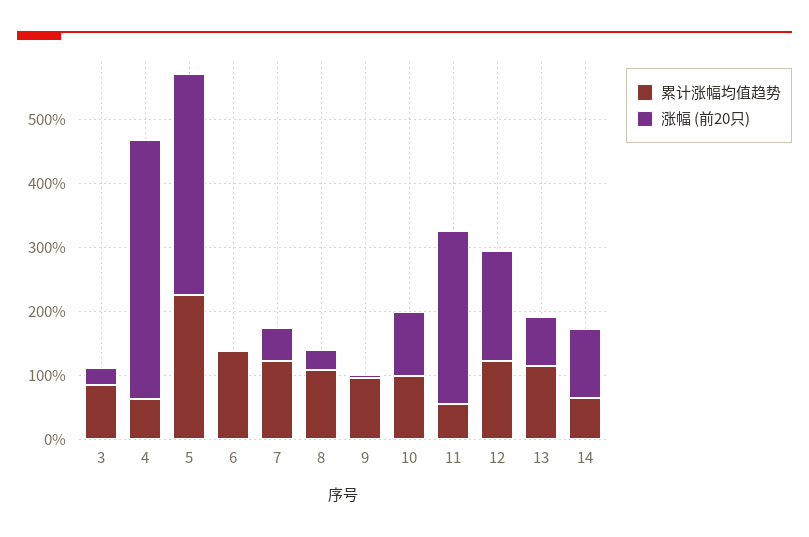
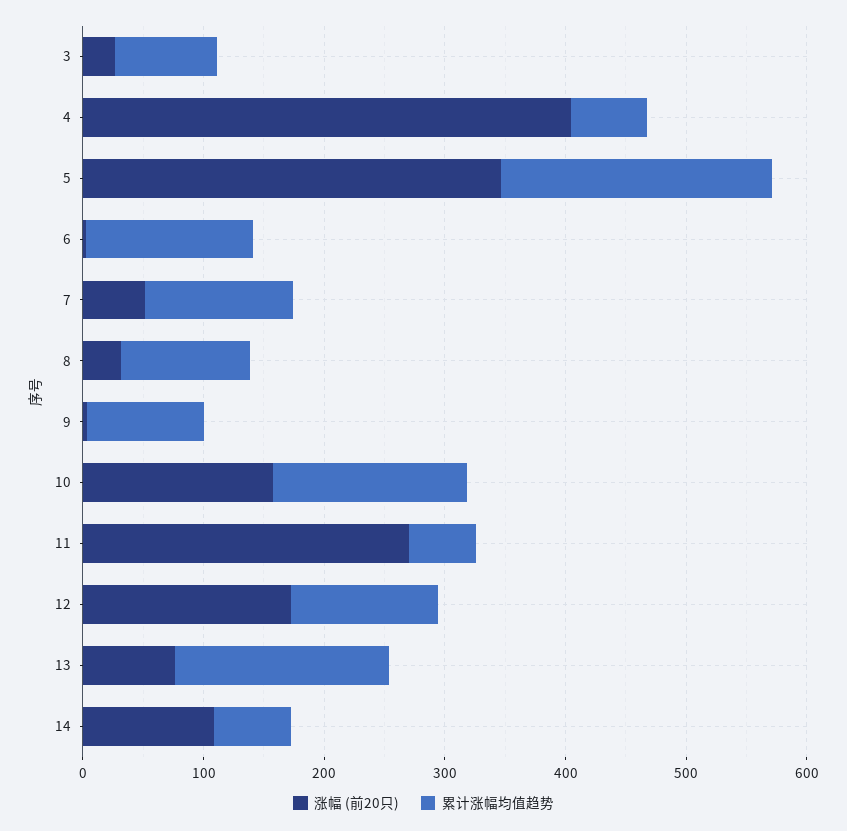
  {
    "累计涨幅均值趋势": {
      "3": 80,
      "4": 60,
      "5": 220,
      "6": 140,
      "7": 120,
      "8": 100,
      "9": 100,
-     "10": 100,
+     "10": 160,
      "11": 60,
      "12": 120,
-     "13": 120,
+     "13": 180,
      "14": 60
    },
    "涨幅 (前20只)": {
      "3": 20,
      "4": 400,
      "5": 340,
      "6": 0,
      "7": 60,
      "8": 40,
      "9": 0,
-     "10": 100,
+     "10": 160,
      "11": 280,
      "12": 180,
      "13": 80,
      "14": 100
    }
  }

